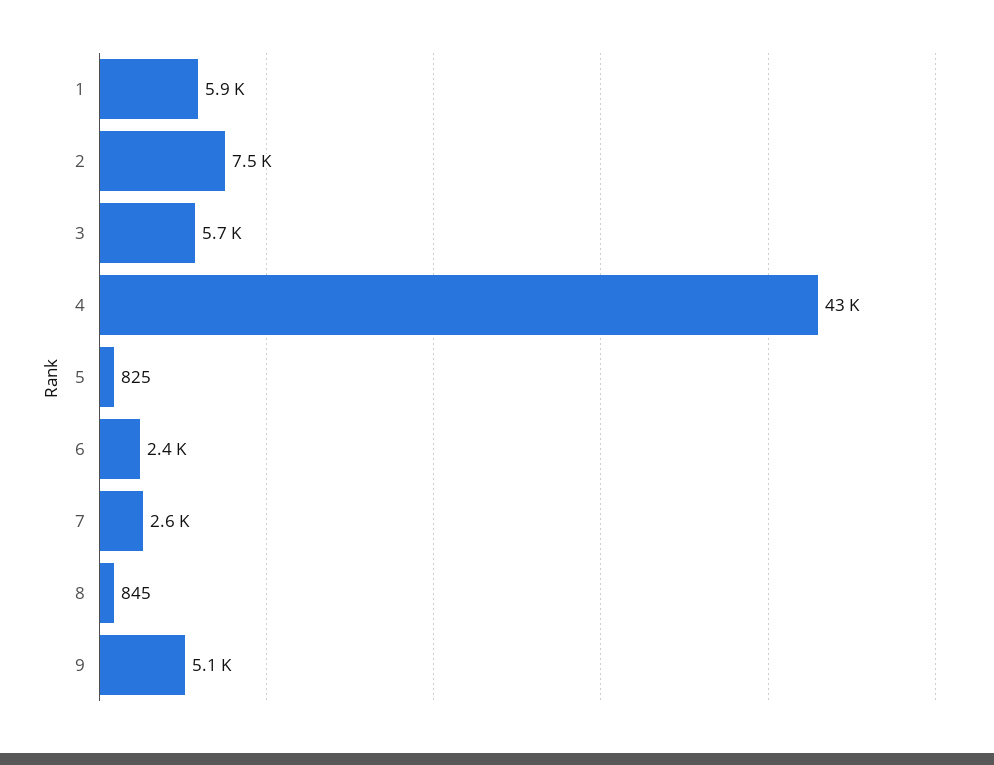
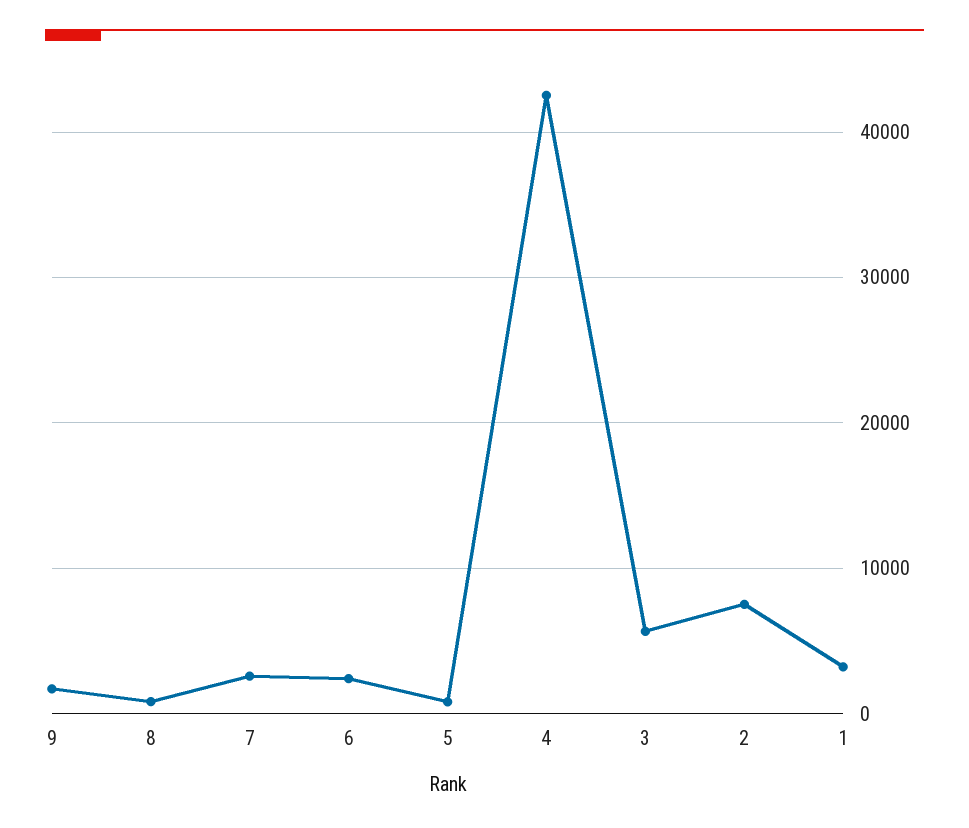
  {
-   "1": 5900,
+   "1": 3000,
    "2": 7500,
    "3": 5700,
    "4": 43000,
    "5": 825,
    "6": 2400,
    "7": 2600,
    "8": 845,
-   "9": 5100
+   "9": 2000
  }

